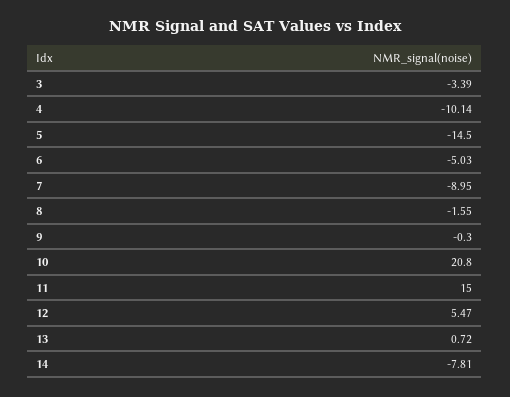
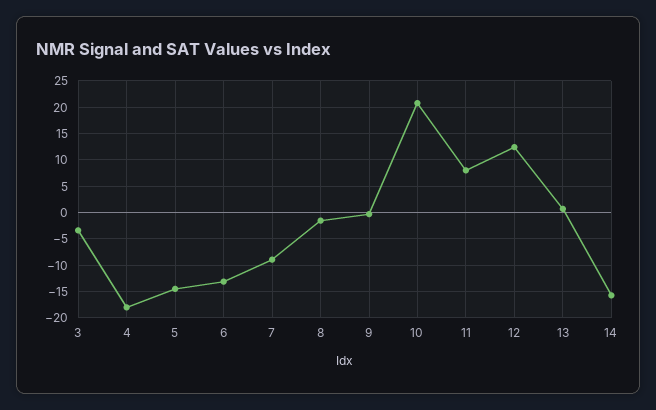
  {
    "3": -3.39,
-   "4": -10.14,
+   "4": -17.5,
    "5": -14.5,
-   "6": -5.03,
+   "6": -12.5,
    "7": -8.95,
    "8": -1.55,
    "9": -0.3,
    "10": 20.8,
-   "11": 15,
+   "11": 7.5,
-   "12": 5.47,
+   "12": 12.5,
    "13": 0.72,
-   "14": -7.81
+   "14": -15
  }

